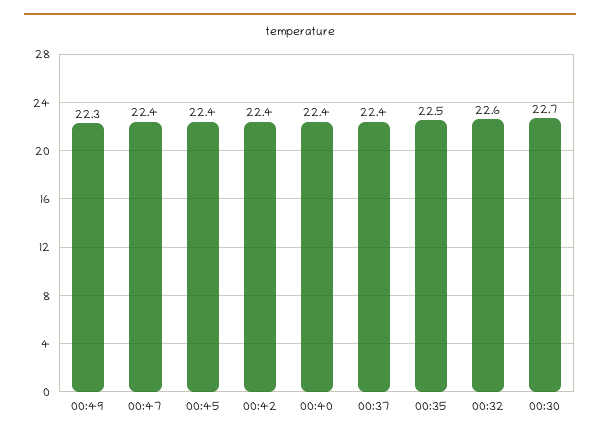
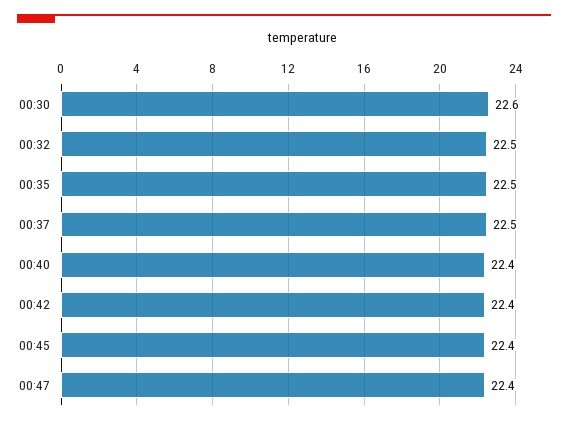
  {
-   "00:49": 22.3,
    "00:47": 22.4,
    "00:45": 22.4,
    "00:42": 22.4,
    "00:40": 22.4,
-   "00:37": 22.4,
+   "00:37": 22.5,
    "00:35": 22.5,
-   "00:32": 22.6,
+   "00:32": 22.5,
-   "00:30": 22.7
+   "00:30": 22.6
  }

